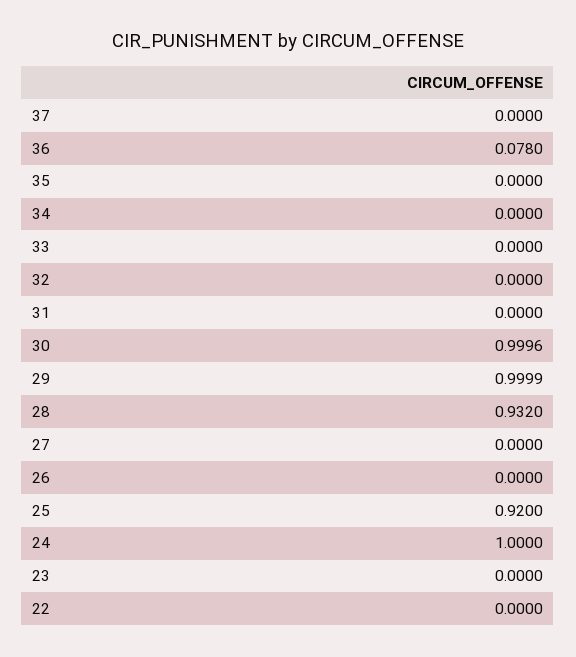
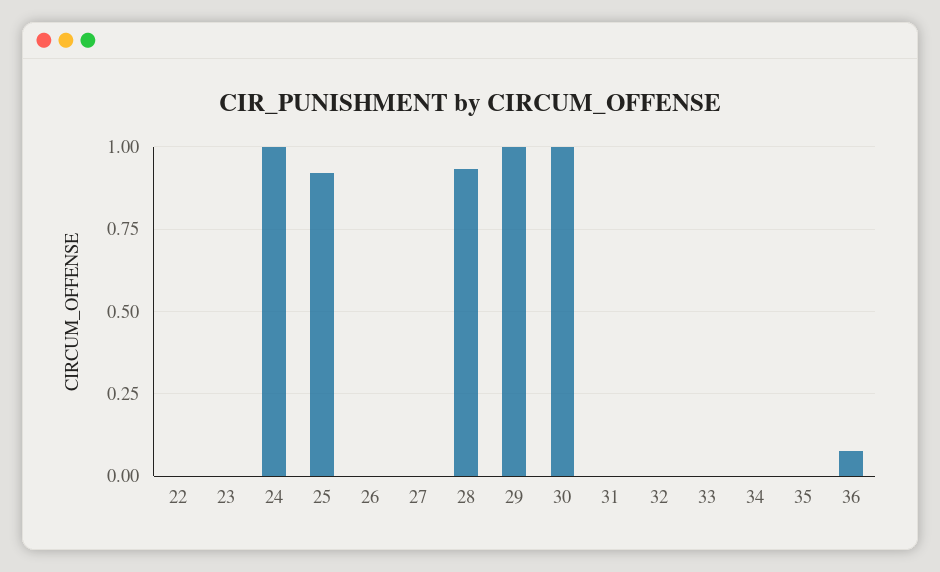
  {
-   "37": 0,
    "36": 0.078,
    "35": 0,
    "34": 0,
    "33": 0,
    "32": 0,
    "31": 0,
    "30": 0.9996,
    "29": 0.9999,
    "28": 0.932,
    "27": 0,
    "26": 0,
    "25": 0.92,
    "24": 1,
    "23": 0,
    "22": 0
  }

